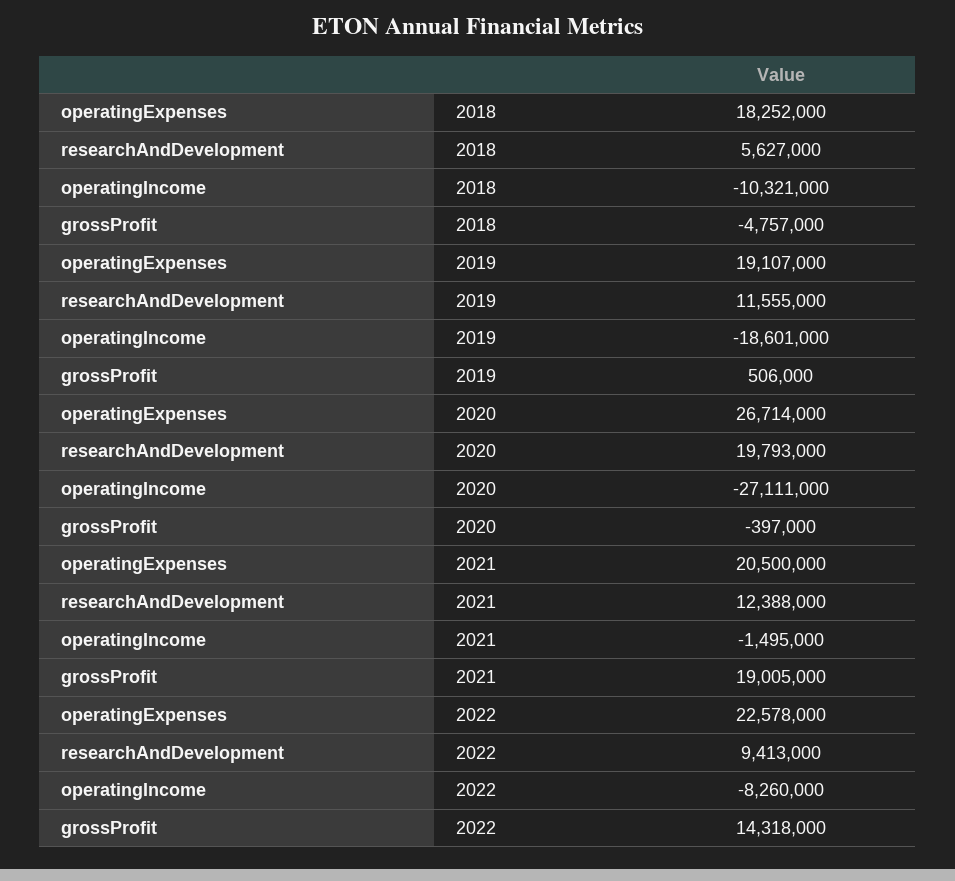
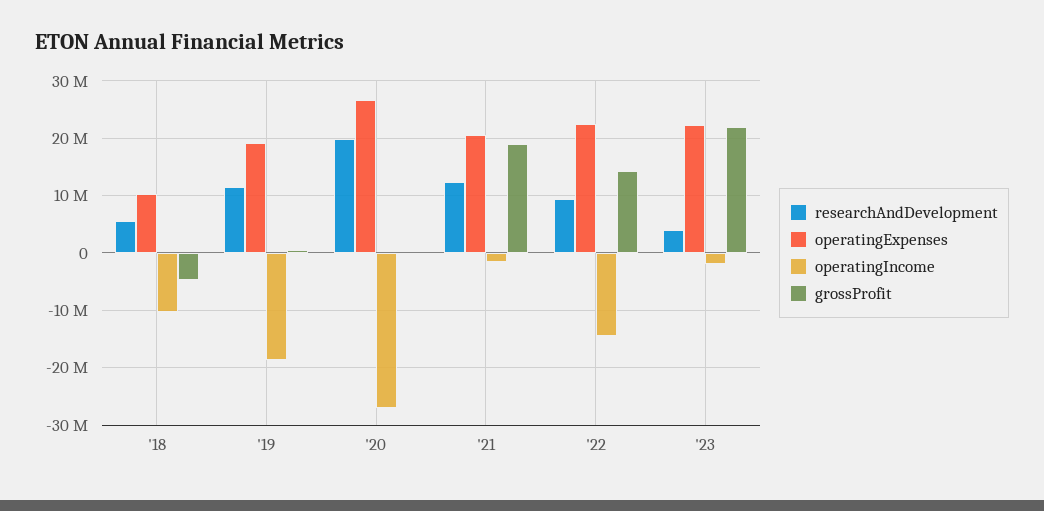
  {
    "operatingExpenses": {
-     "2018": 18252000,
+     "2018": 10000000,
      "2019": 19107000,
      "2020": 26714000,
      "2021": 20500000,
-     "2022": 22578000
+     "2022": 22578000,
+     "'23": 22000000
    },
    "researchAndDevelopment": {
      "2018": 5627000,
      "2019": 11555000,
      "2020": 19793000,
      "2021": 12388000,
-     "2022": 9413000
+     "2022": 9413000,
+     "'23": 4000000
    },
    "operatingIncome": {
      "2018": -10321000,
      "2019": -18601000,
      "2020": -27111000,
      "2021": -1495000,
-     "2022": -8260000
+     "2022": -14000000,
+     "'23": -2000000
    },
    "grossProfit": {
      "2018": -4757000,
      "2019": 506000,
      "2020": -397000,
      "2021": 19005000,
-     "2022": 14318000
+     "2022": 14318000,
+     "'23": 22000000
    }
  }

